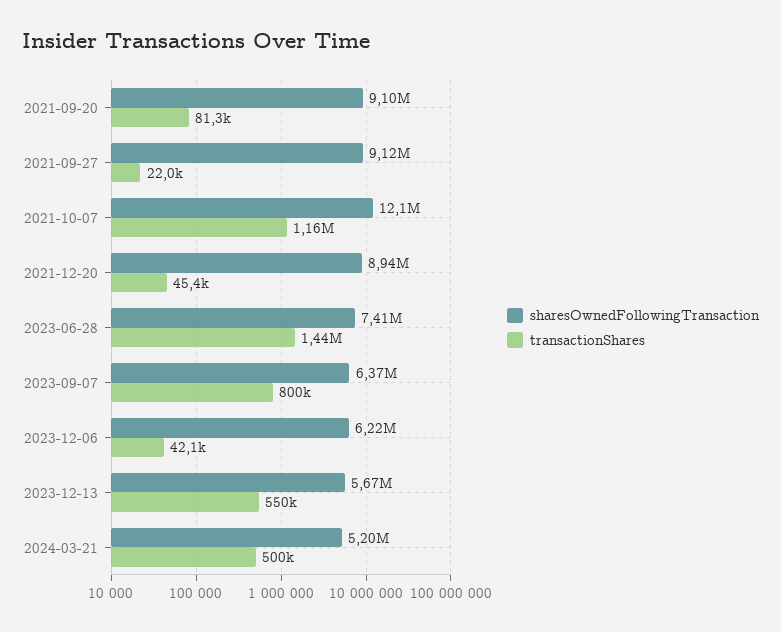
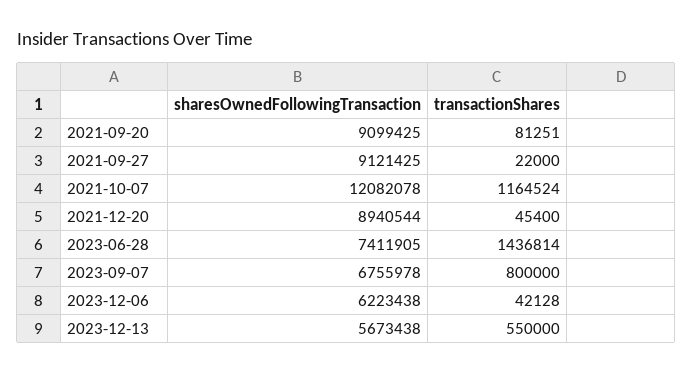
  {
    "sharesOwnedFollowingTransaction": {
      "2021-09-20": 9099425,
      "2021-09-27": 9121425,
      "2021-10-07": 12082078,
      "2021-12-20": 8940544,
      "2023-06-28": 7411905,
-     "2023-09-07": 6370000,
+     "2023-09-07": 6755978,
      "2023-12-06": 6223438,
-     "2023-12-13": 5673438,
+     "2023-12-13": 5673438
-     "2024-03-21": 5200000
    },
    "transactionShares": {
      "2021-09-20": 81251,
      "2021-09-27": 22000,
      "2021-10-07": 1164524,
      "2021-12-20": 45400,
      "2023-06-28": 1436814,
      "2023-09-07": 800000,
      "2023-12-06": 42128,
-     "2023-12-13": 550000,
+     "2023-12-13": 550000
-     "2024-03-21": 500000
    }
  }

